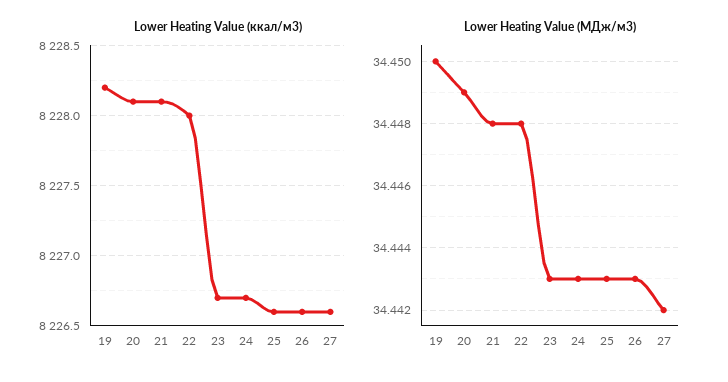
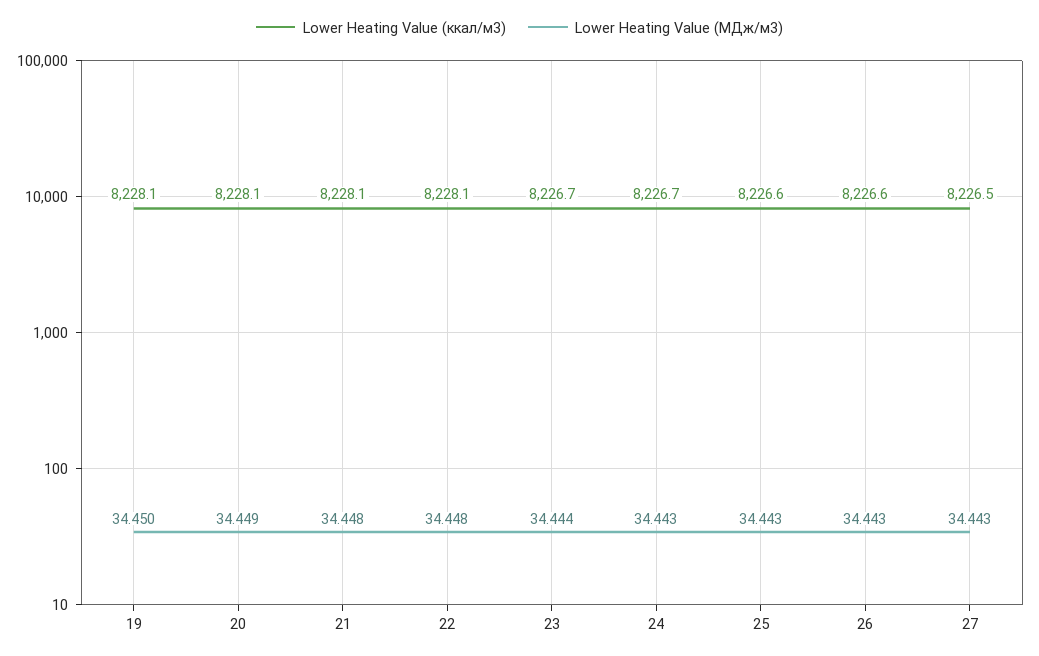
  {
    "Lower Heating Value (ккал/м3)": {
-     "19": 8228.2,
+     "19": 8228.1,
      "20": 8228.1,
      "21": 8228.1,
-     "22": 8228,
+     "22": 8228.1,
      "23": 8226.7,
      "24": 8226.7,
      "25": 8226.6,
      "26": 8226.6,
-     "27": 8226.6
+     "27": 8226.5
    },
    "Lower Heating Value (МДж/м3)": {
      "19": 34.45,
      "20": 34.449,
      "21": 34.448,
      "22": 34.448,
-     "23": 34.443,
+     "23": 34.444,
      "24": 34.443,
      "25": 34.443,
      "26": 34.443,
-     "27": 34.442
+     "27": 34.443
    }
  }

